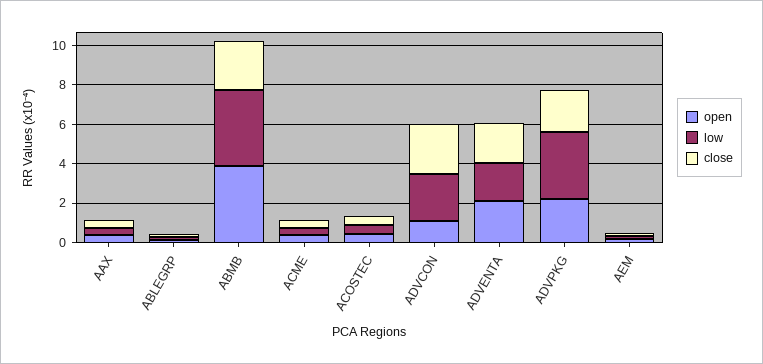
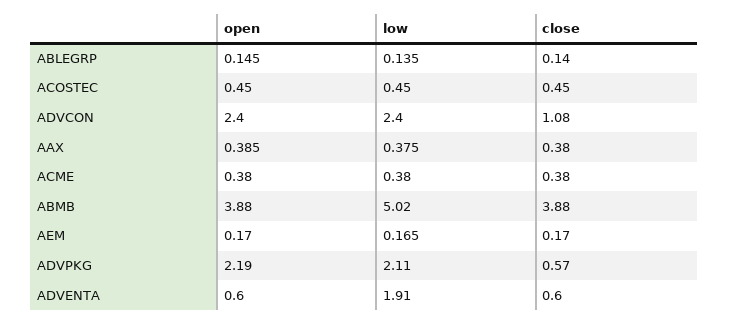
  {
    "open": {
      "AAX": 0.385,
      "ABLEGRP": 0.145,
      "ABMB": 3.88,
      "ACME": 0.38,
      "ACOSTEC": 0.45,
-     "ADVCON": 1,
+     "ADVCON": 2.4,
-     "ADVENTA": 2,
+     "ADVENTA": 0.6,
      "ADVPKG": 2.19,
      "AEM": 0.17
    },
    "low": {
      "AAX": 0.375,
      "ABLEGRP": 0.135,
-     "ABMB": 4,
+     "ABMB": 5.02,
      "ACME": 0.38,
      "ACOSTEC": 0.45,
      "ADVCON": 2.4,
      "ADVENTA": 1.91,
-     "ADVPKG": 3.5,
+     "ADVPKG": 2.11,
      "AEM": 0.165
    },
    "close": {
      "AAX": 0.38,
      "ABLEGRP": 0.14,
-     "ABMB": 2.5,
+     "ABMB": 3.88,
      "ACME": 0.38,
      "ACOSTEC": 0.45,
-     "ADVCON": 2.5,
+     "ADVCON": 1.08,
-     "ADVENTA": 2,
+     "ADVENTA": 0.6,
-     "ADVPKG": 2,
+     "ADVPKG": 0.57,
      "AEM": 0.17
    }
  }

